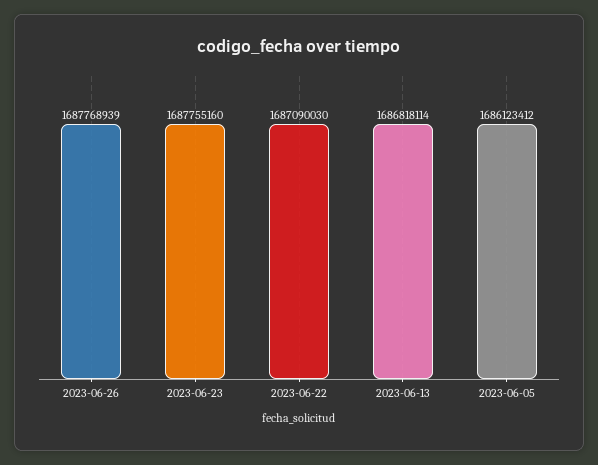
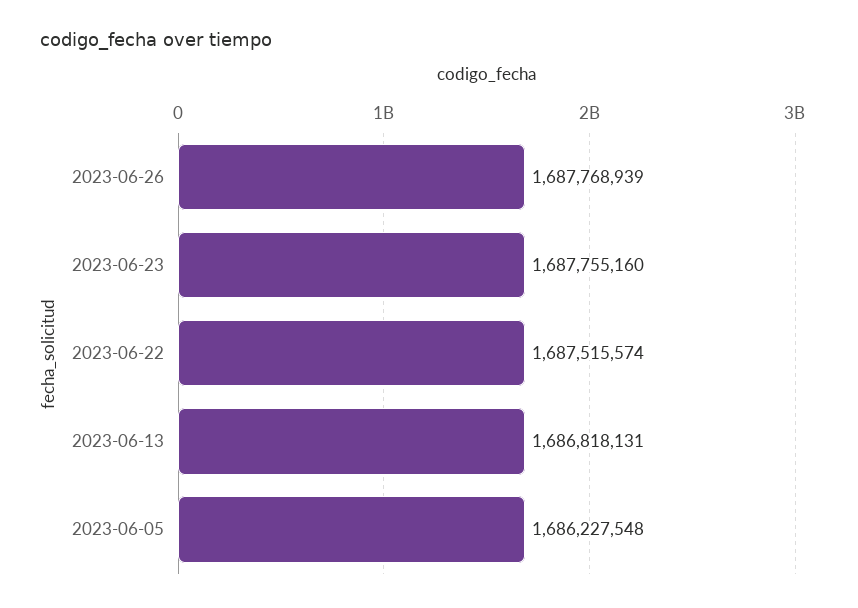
  {
    "2023-06-26": 1687768939,
    "2023-06-23": 1687755160,
-   "2023-06-22": 1687090030,
+   "2023-06-22": 1687515574,
-   "2023-06-13": 1686818114,
+   "2023-06-13": 1686818131,
-   "2023-06-05": 1686123412
+   "2023-06-05": 1686227548
  }

